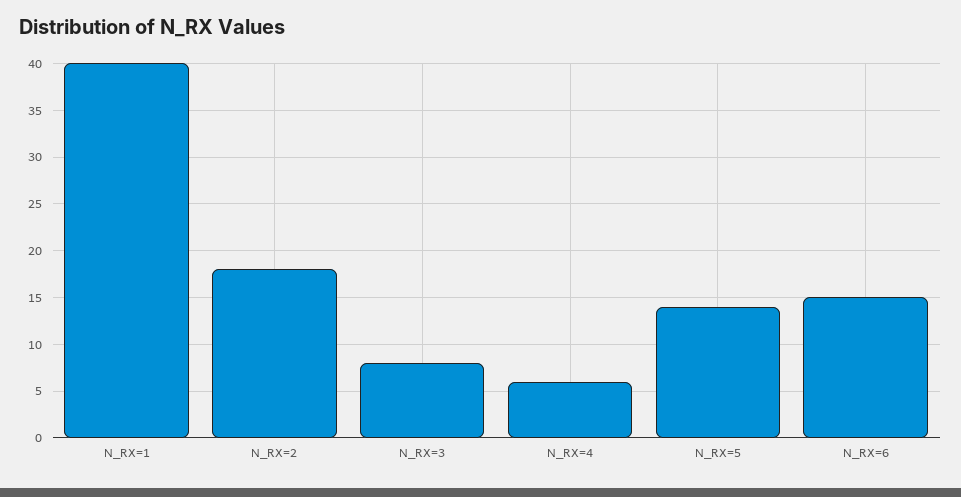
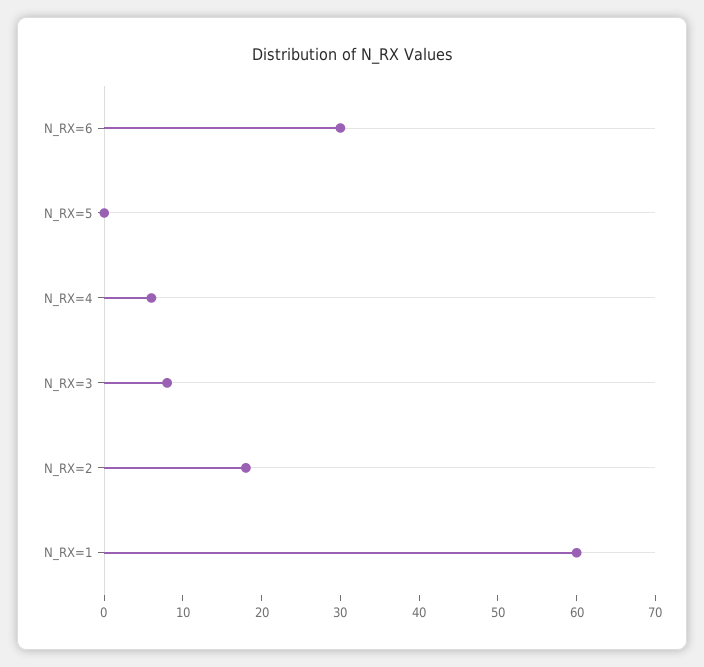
  {
-   "N_RX=1": 40,
+   "N_RX=1": 60,
    "N_RX=2": 18,
    "N_RX=3": 8,
    "N_RX=4": 6,
-   "N_RX=5": 14,
+   "N_RX=5": 0,
-   "N_RX=6": 15
+   "N_RX=6": 30
  }

